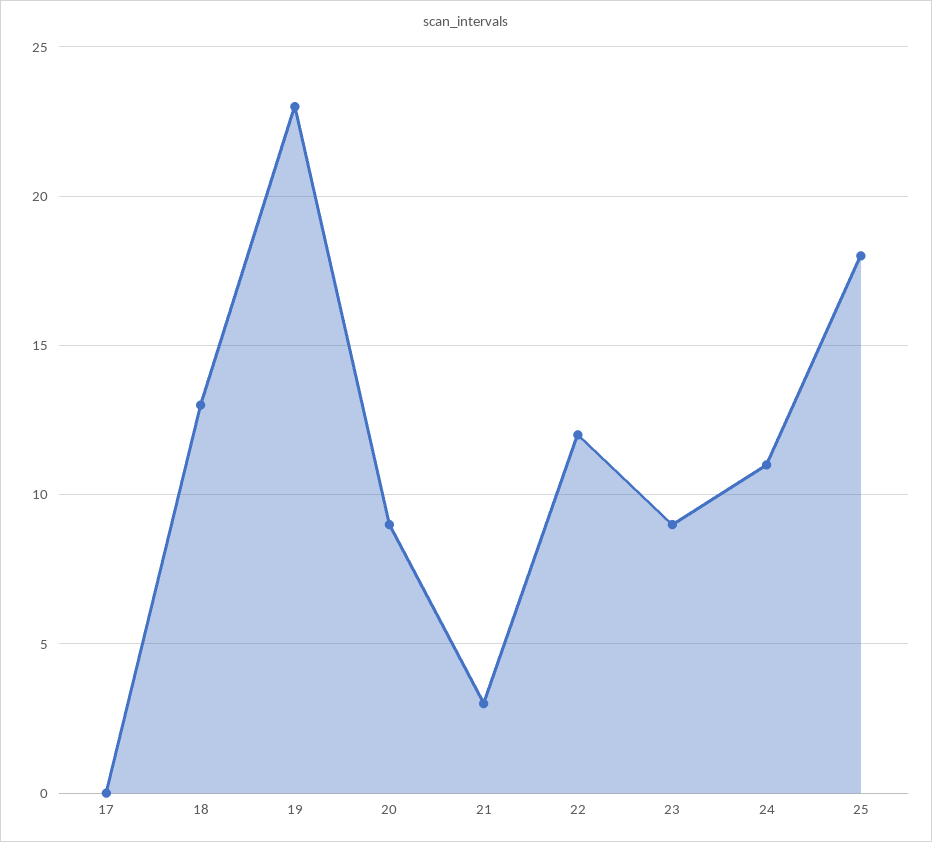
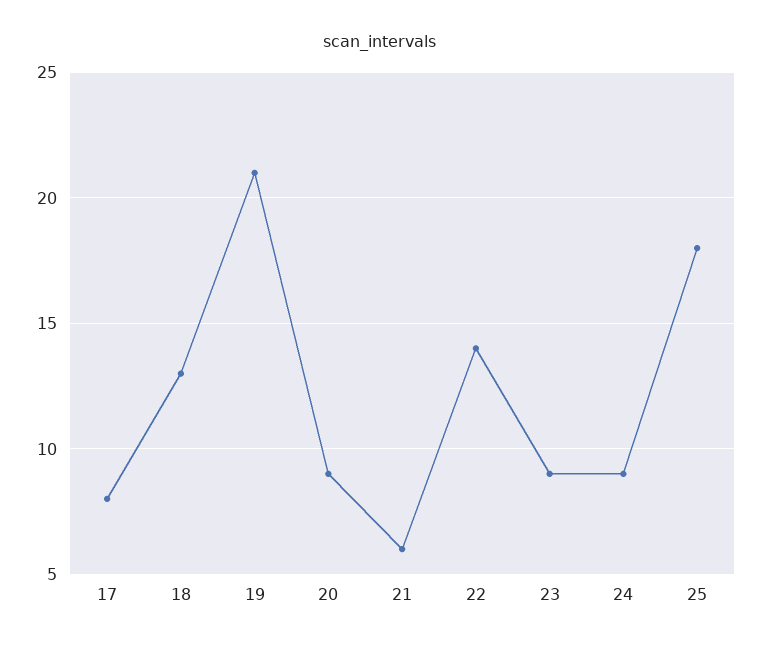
  {
-   "17": 0,
+   "17": 8,
    "18": 13,
-   "19": 23,
+   "19": 21,
    "20": 9,
-   "21": 3,
+   "21": 6,
-   "22": 12,
+   "22": 14,
    "23": 9,
-   "24": 11,
+   "24": 9,
    "25": 18
  }

